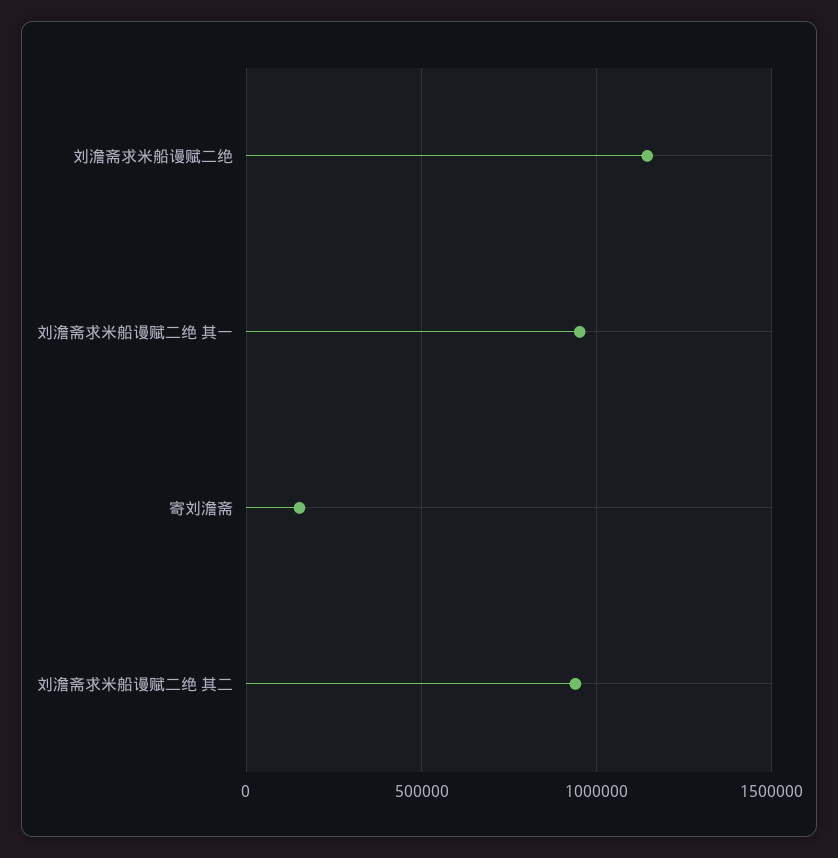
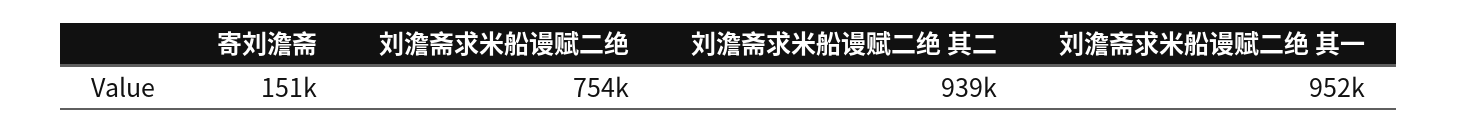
  {
-   "刘澹斋求米船谩赋二绝": 1150000,
+   "刘澹斋求米船谩赋二绝": 754000,
    "刘澹斋求米船谩赋二绝 其一": 952000,
    "寄刘澹斋": 151000,
    "刘澹斋求米船谩赋二绝 其二": 939000
  }

